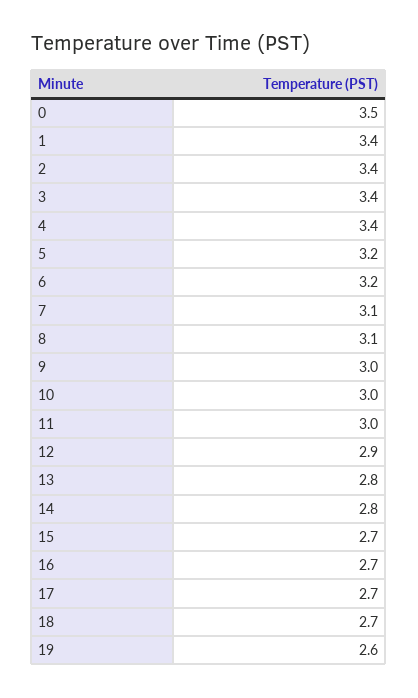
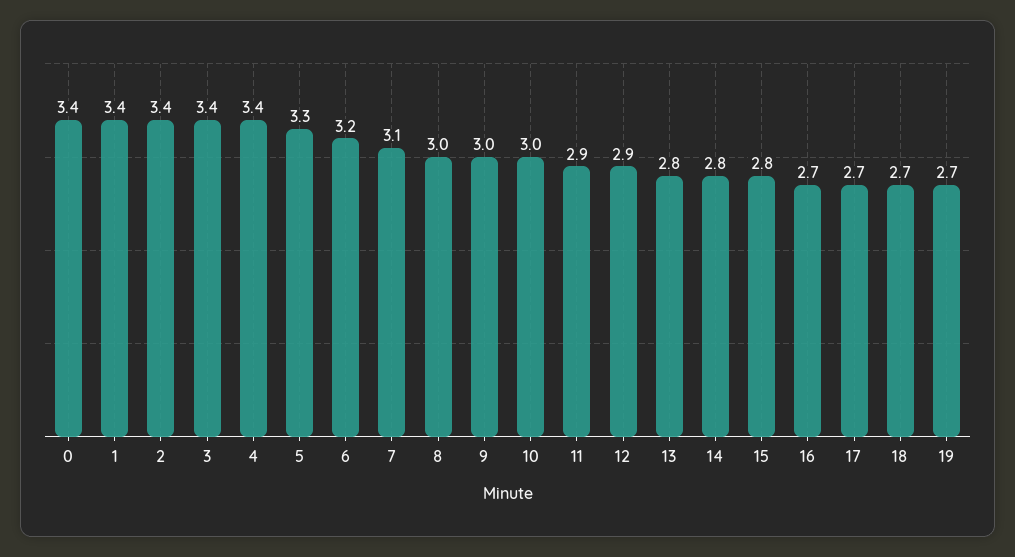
  {
-   "0": 3.5,
+   "0": 3.4,
    "1": 3.4,
    "2": 3.4,
    "3": 3.4,
    "4": 3.4,
-   "5": 3.2,
+   "5": 3.3,
    "6": 3.2,
    "7": 3.1,
-   "8": 3.1,
+   "8": 3,
    "9": 3,
    "10": 3,
-   "11": 3,
+   "11": 2.9,
    "12": 2.9,
    "13": 2.8,
    "14": 2.8,
-   "15": 2.7,
+   "15": 2.8,
    "16": 2.7,
    "17": 2.7,
    "18": 2.7,
-   "19": 2.6
+   "19": 2.7
  }

